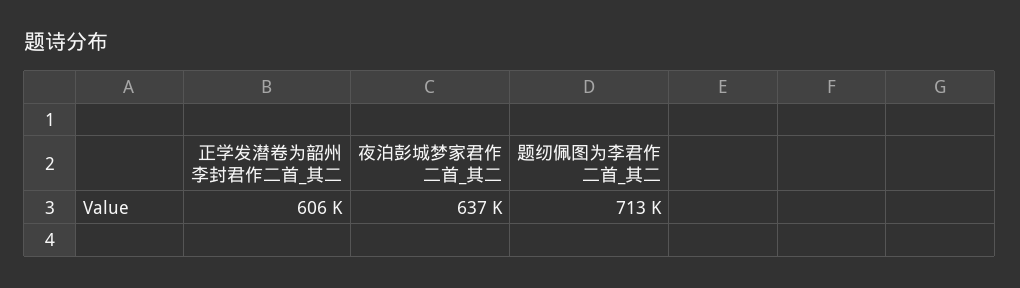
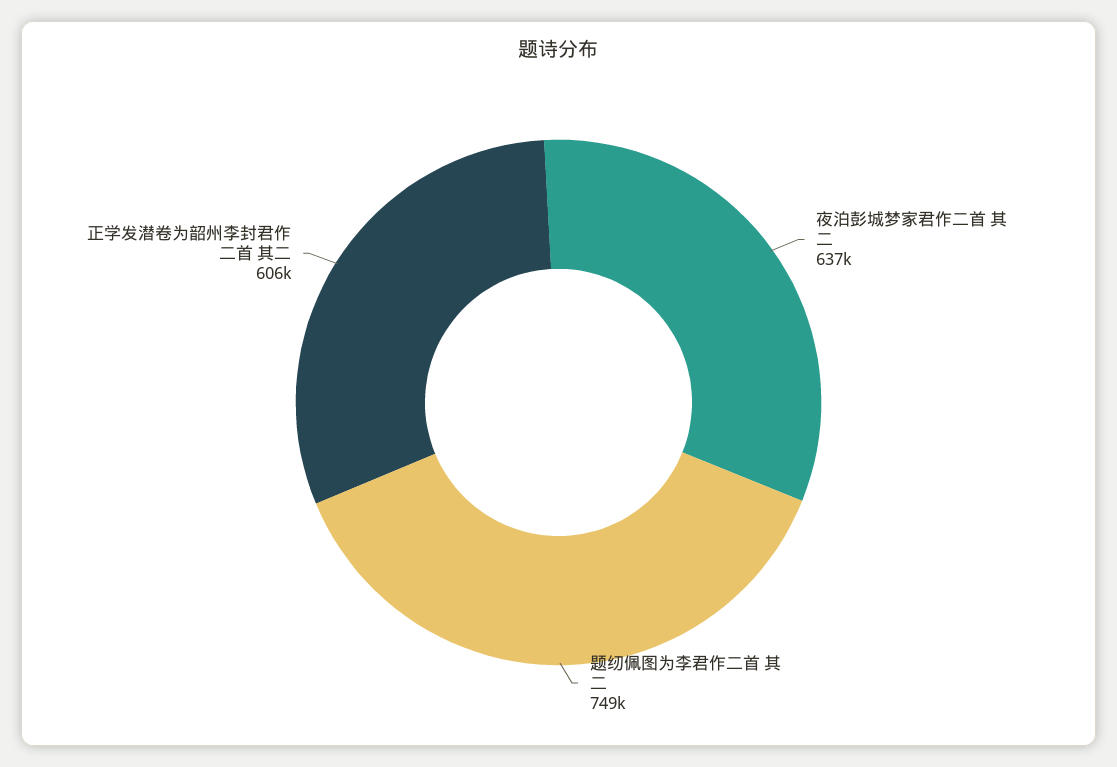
  {
    "正学发潜卷为韶州李封君作二首_其二": 606000,
    "夜泊彭城梦家君作二首_其二": 637000,
-   "题纫佩图为李君作二首_其二": 713000
+   "题纫佩图为李君作二首_其二": 749000
  }

